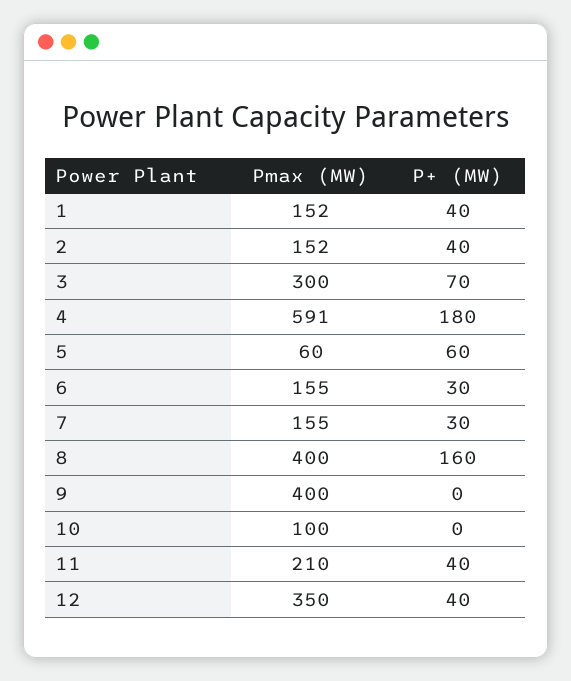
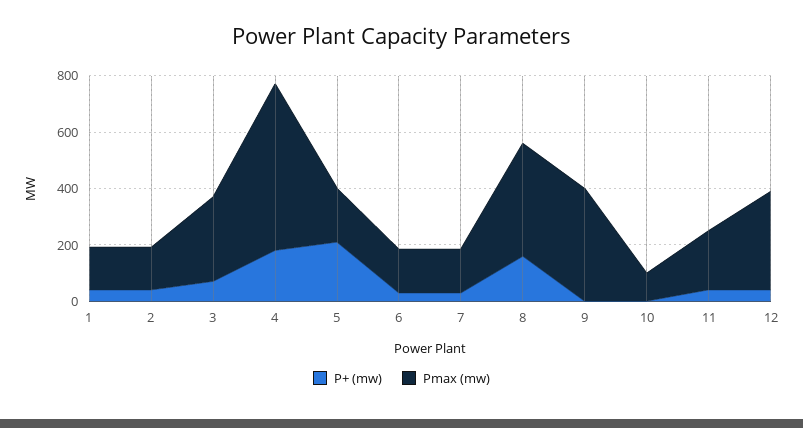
  {
    "Pmax (MW)": {
      "1": 152,
      "2": 152,
      "3": 300,
      "4": 591,
-     "5": 60,
+     "5": 200,
      "6": 155,
      "7": 155,
      "8": 400,
      "9": 400,
      "10": 100,
      "11": 210,
      "12": 350
    },
    "P+ (MW)": {
      "1": 40,
      "2": 40,
      "3": 70,
      "4": 180,
-     "5": 60,
+     "5": 200,
      "6": 30,
      "7": 30,
      "8": 160,
      "9": 0,
      "10": 0,
      "11": 40,
      "12": 40
    }
  }

